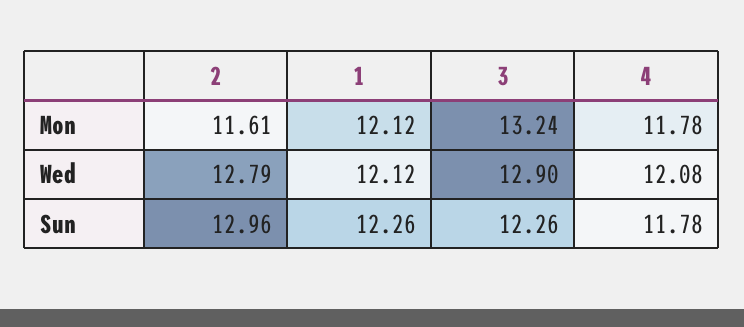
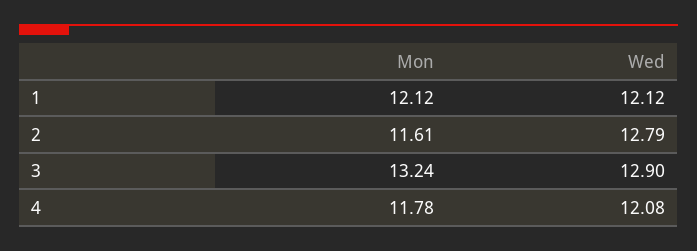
  {
    "2": {
      "Mon": 11.61,
-     "Wed": 12.79,
+     "Wed": 12.79
-     "Sun": 12.96
    },
    "1": {
      "Mon": 12.12,
-     "Wed": 12.12,
+     "Wed": 12.12
-     "Sun": 12.26
    },
    "3": {
      "Mon": 13.24,
-     "Wed": 12.9,
+     "Wed": 12.9
-     "Sun": 12.26
    },
    "4": {
      "Mon": 11.78,
-     "Wed": 12.08,
+     "Wed": 12.08
-     "Sun": 11.78
    }
  }

